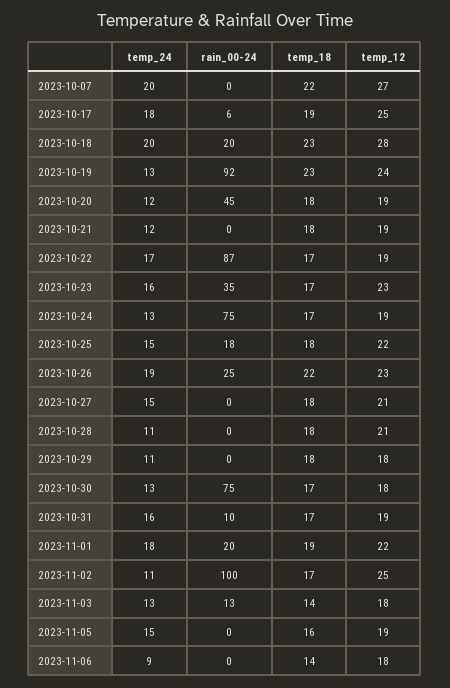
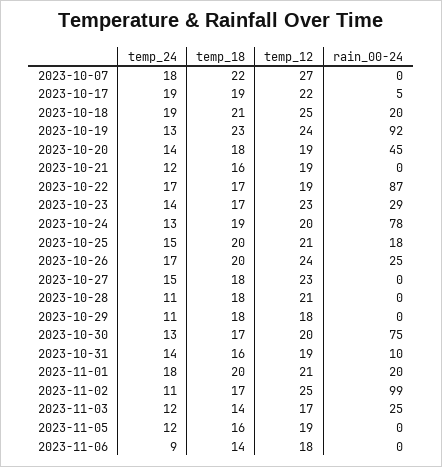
  {
    "temp_24": {
-     "2023-10-07": 20,
+     "2023-10-07": 18,
-     "2023-10-17": 18,
+     "2023-10-17": 19,
-     "2023-10-18": 20,
+     "2023-10-18": 19,
      "2023-10-19": 13,
-     "2023-10-20": 12,
+     "2023-10-20": 14,
      "2023-10-21": 12,
      "2023-10-22": 17,
-     "2023-10-23": 16,
+     "2023-10-23": 14,
      "2023-10-24": 13,
      "2023-10-25": 15,
-     "2023-10-26": 19,
+     "2023-10-26": 17,
      "2023-10-27": 15,
      "2023-10-28": 11,
      "2023-10-29": 11,
      "2023-10-30": 13,
-     "2023-10-31": 16,
+     "2023-10-31": 14,
      "2023-11-01": 18,
      "2023-11-02": 11,
-     "2023-11-03": 13,
+     "2023-11-03": 12,
-     "2023-11-05": 15,
+     "2023-11-05": 12,
      "2023-11-06": 9
    },
    "rain_00-24": {
      "2023-10-07": 0,
-     "2023-10-17": 6,
+     "2023-10-17": 5,
      "2023-10-18": 20,
      "2023-10-19": 92,
      "2023-10-20": 45,
      "2023-10-21": 0,
      "2023-10-22": 87,
-     "2023-10-23": 35,
+     "2023-10-23": 29,
-     "2023-10-24": 75,
+     "2023-10-24": 78,
      "2023-10-25": 18,
      "2023-10-26": 25,
      "2023-10-27": 0,
      "2023-10-28": 0,
      "2023-10-29": 0,
      "2023-10-30": 75,
      "2023-10-31": 10,
      "2023-11-01": 20,
-     "2023-11-02": 100,
+     "2023-11-02": 99,
-     "2023-11-03": 13,
+     "2023-11-03": 25,
      "2023-11-05": 0,
      "2023-11-06": 0
    },
    "temp_18": {
      "2023-10-07": 22,
      "2023-10-17": 19,
-     "2023-10-18": 23,
+     "2023-10-18": 21,
      "2023-10-19": 23,
      "2023-10-20": 18,
-     "2023-10-21": 18,
+     "2023-10-21": 16,
      "2023-10-22": 17,
      "2023-10-23": 17,
-     "2023-10-24": 17,
+     "2023-10-24": 19,
-     "2023-10-25": 18,
+     "2023-10-25": 20,
-     "2023-10-26": 22,
+     "2023-10-26": 20,
      "2023-10-27": 18,
      "2023-10-28": 18,
      "2023-10-29": 18,
      "2023-10-30": 17,
-     "2023-10-31": 17,
+     "2023-10-31": 16,
-     "2023-11-01": 19,
+     "2023-11-01": 20,
      "2023-11-02": 17,
      "2023-11-03": 14,
      "2023-11-05": 16,
      "2023-11-06": 14
    },
    "temp_12": {
      "2023-10-07": 27,
-     "2023-10-17": 25,
+     "2023-10-17": 22,
-     "2023-10-18": 28,
+     "2023-10-18": 25,
      "2023-10-19": 24,
      "2023-10-20": 19,
      "2023-10-21": 19,
      "2023-10-22": 19,
      "2023-10-23": 23,
-     "2023-10-24": 19,
+     "2023-10-24": 20,
-     "2023-10-25": 22,
+     "2023-10-25": 21,
-     "2023-10-26": 23,
+     "2023-10-26": 24,
-     "2023-10-27": 21,
+     "2023-10-27": 23,
      "2023-10-28": 21,
      "2023-10-29": 18,
-     "2023-10-30": 18,
+     "2023-10-30": 20,
      "2023-10-31": 19,
-     "2023-11-01": 22,
+     "2023-11-01": 21,
      "2023-11-02": 25,
-     "2023-11-03": 18,
+     "2023-11-03": 17,
      "2023-11-05": 19,
      "2023-11-06": 18
    }
  }

